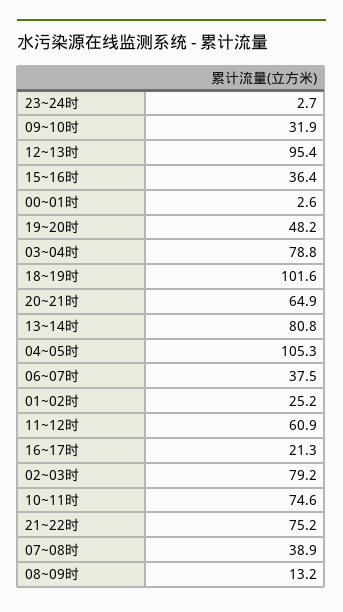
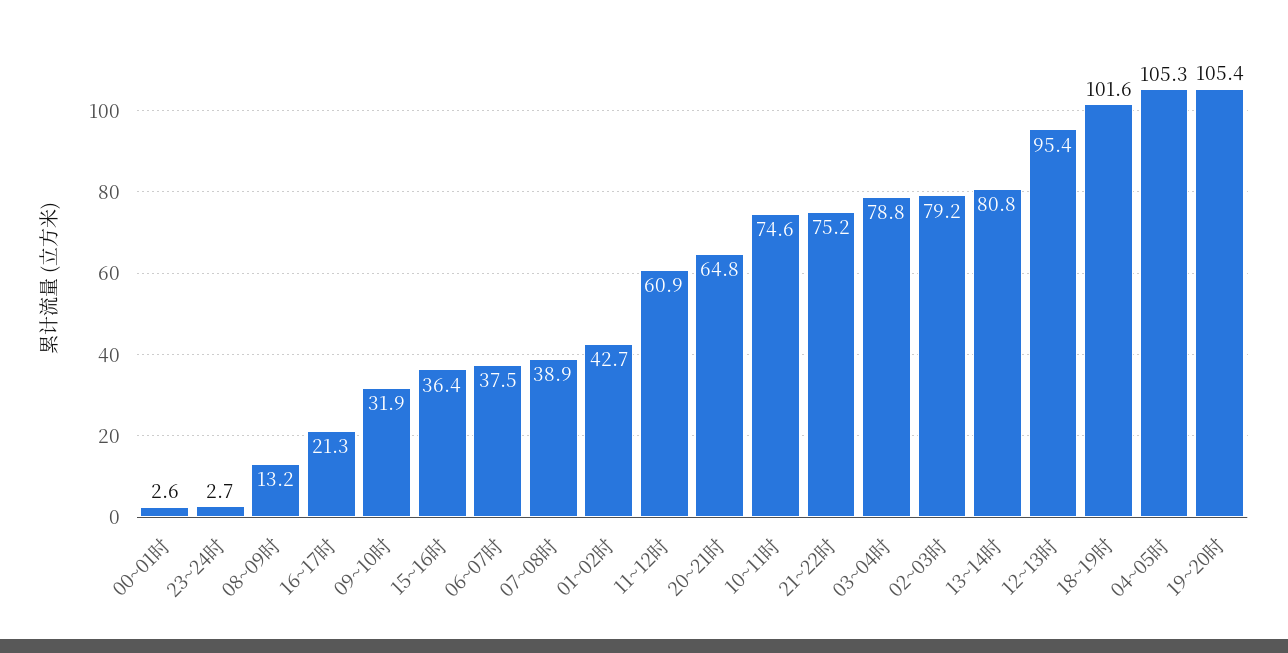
  {
    "23~24时": 2.7,
    "09~10时": 31.9,
    "12~13时": 95.4,
    "15~16时": 36.4,
    "00~01时": 2.6,
-   "19~20时": 48.2,
+   "19~20时": 105.4,
    "03~04时": 78.8,
    "18~19时": 101.6,
-   "20~21时": 64.9,
+   "20~21时": 64.8,
    "13~14时": 80.8,
    "04~05时": 105.3,
    "06~07时": 37.5,
-   "01~02时": 25.2,
+   "01~02时": 42.7,
    "11~12时": 60.9,
    "16~17时": 21.3,
    "02~03时": 79.2,
    "10~11时": 74.6,
    "21~22时": 75.2,
    "07~08时": 38.9,
    "08~09时": 13.2
  }

